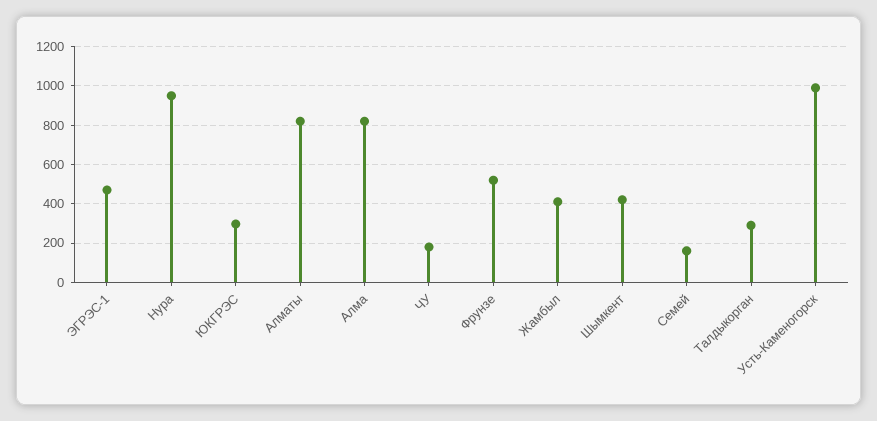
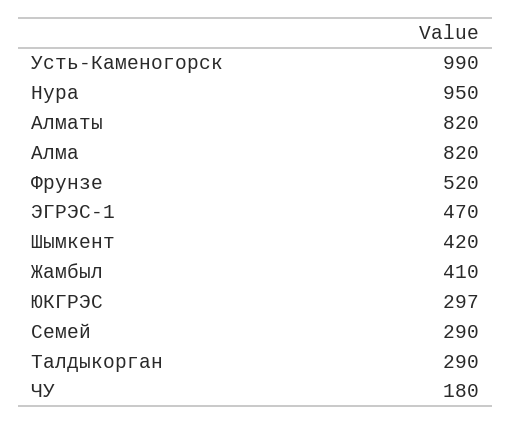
  {
    "ЭГРЭС-1": 470,
    "Нура": 950,
    "ЮКГРЭС": 297,
    "Алматы": 820,
    "Алма": 820,
    "ЧУ": 180,
    "Фрунзе": 520,
    "Жамбыл": 410,
    "Шымкент": 420,
-   "Семей": 150,
+   "Семей": 290,
    "Талдыкорган": 290,
    "Усть-Каменогорск": 990
  }

